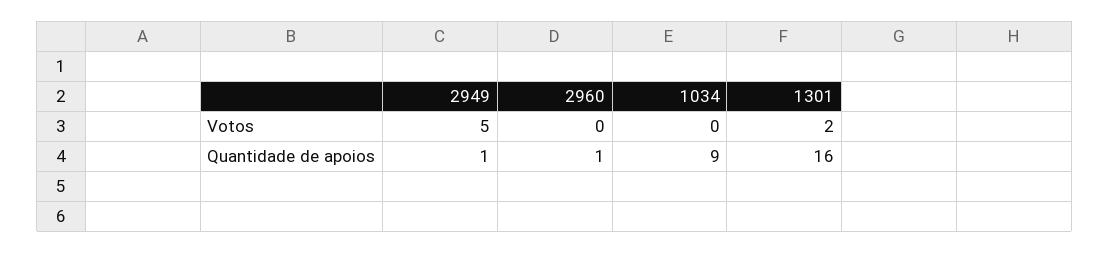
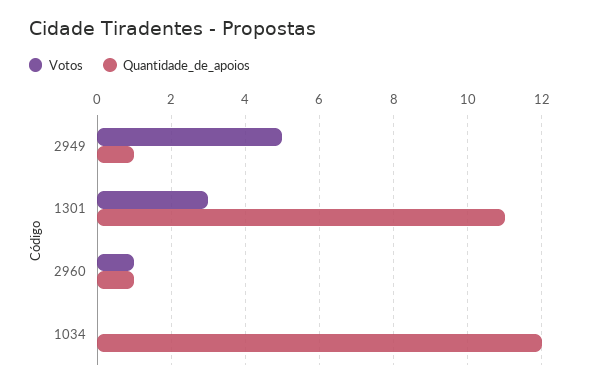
  {
    "Votos": {
      "2949": 5,
-     "2960": 0,
+     "2960": 1,
      "1034": 0,
-     "1301": 2
+     "1301": 3
    },
    "Quantidade de apoios": {
      "2949": 1,
      "2960": 1,
-     "1034": 9,
+     "1034": 12,
-     "1301": 16
+     "1301": 11
    }
  }

